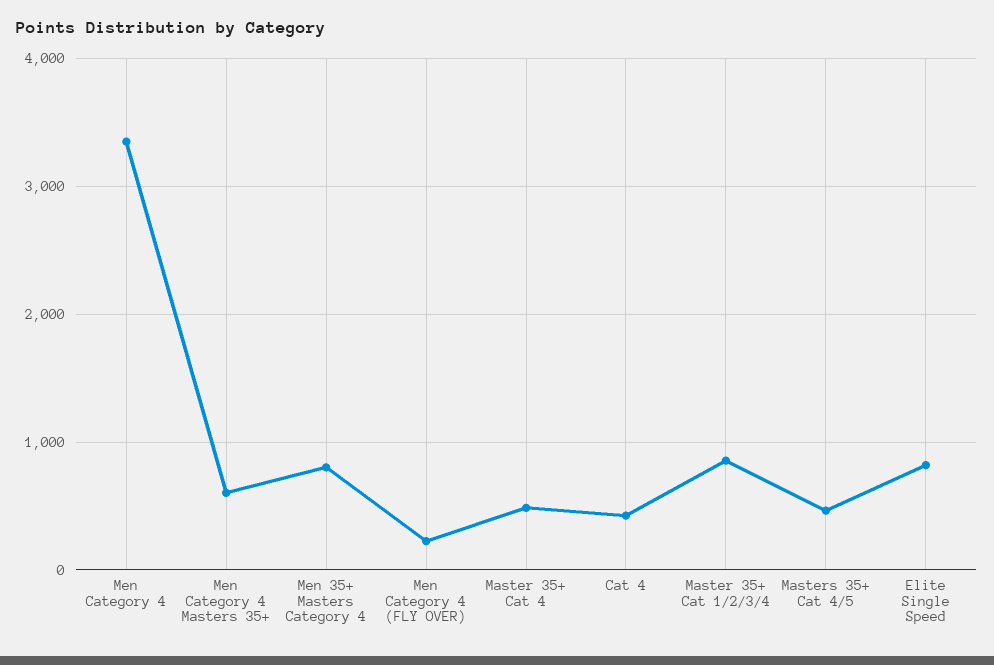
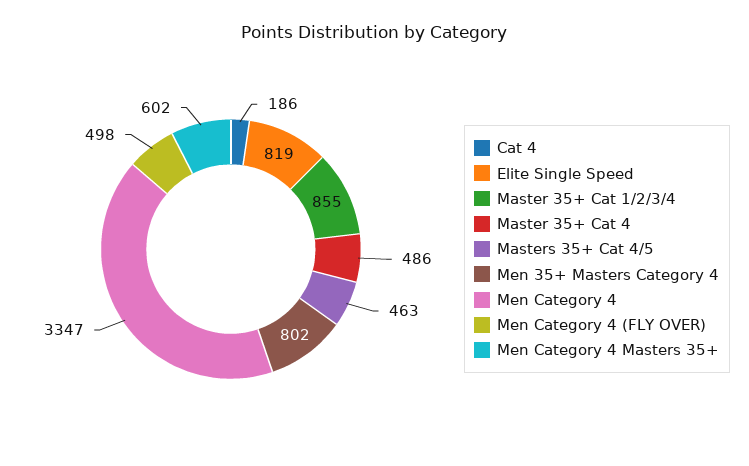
  {
    "Men Category 4": 3347,
    "Men Category 4 Masters 35+": 602,
    "Men 35+ Masters Category 4": 802,
-   "Men Category 4 (FLY OVER)": 200,
+   "Men Category 4 (FLY OVER)": 498,
    "Master 35+ Cat 4": 486,
-   "Cat 4": 400,
+   "Cat 4": 186,
    "Master 35+ Cat 1/2/3/4": 855,
    "Masters 35+ Cat 4/5": 463,
    "Elite Single Speed": 819
  }

